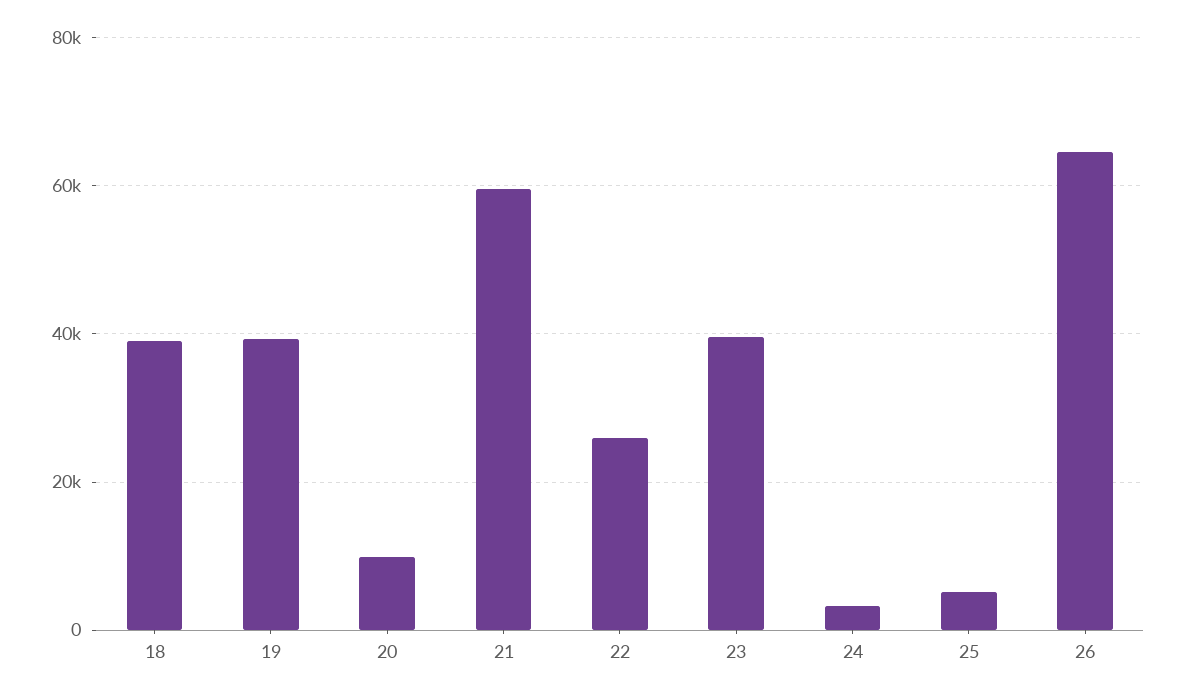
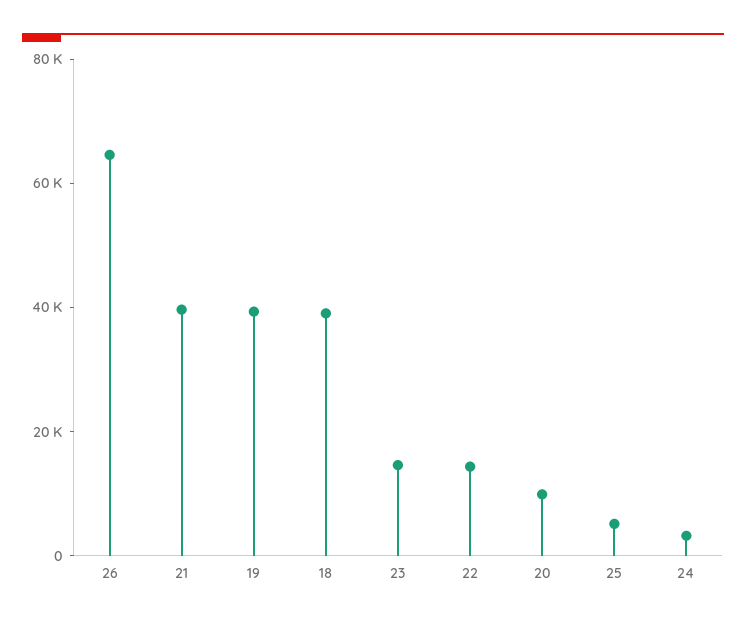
  {
    "18": 40000,
    "19": 40000,
    "20": 10000,
-   "21": 60000,
+   "21": 40000,
-   "22": 26000,
+   "22": 15000,
-   "23": 40000,
+   "23": 15000,
    "24": 4000,
    "25": 6000,
    "26": 64000
  }

